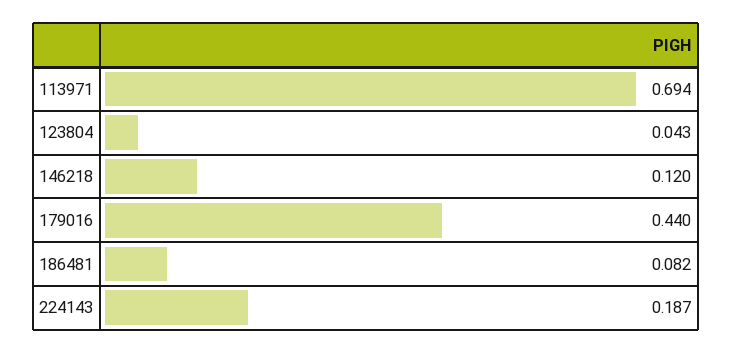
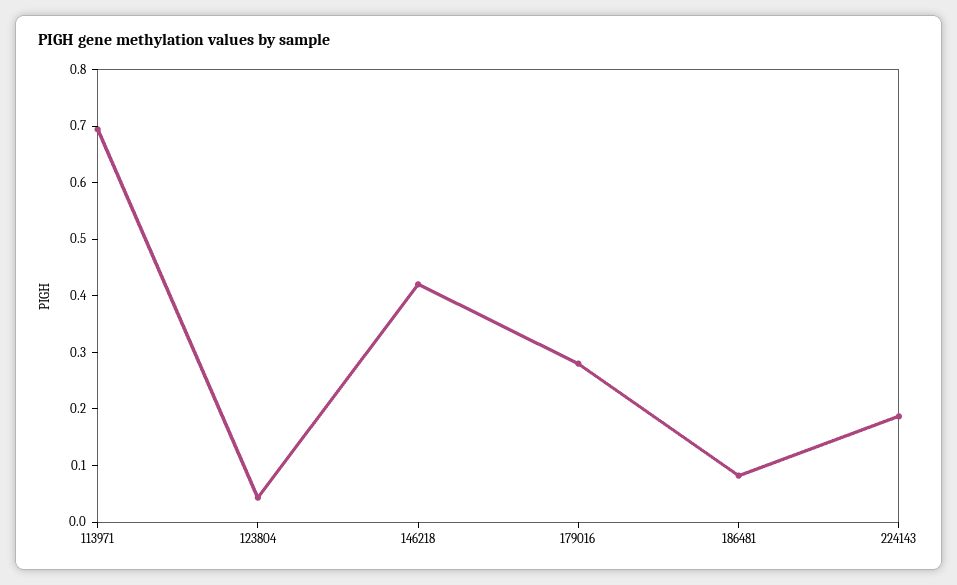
  {
    "113971": 0.694,
    "123804": 0.043,
-   "146218": 0.12,
+   "146218": 0.42,
-   "179016": 0.44,
+   "179016": 0.28,
    "186481": 0.082,
    "224143": 0.187
  }

